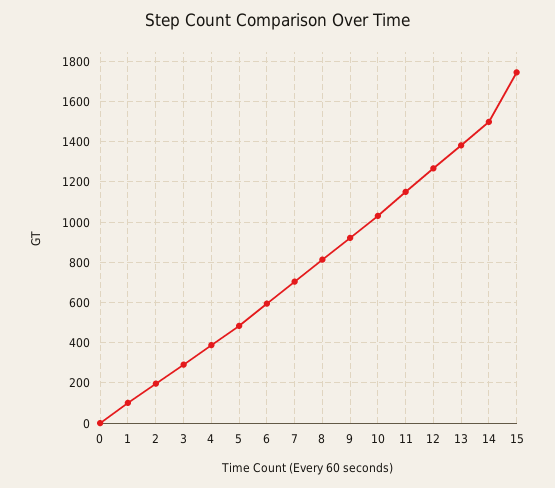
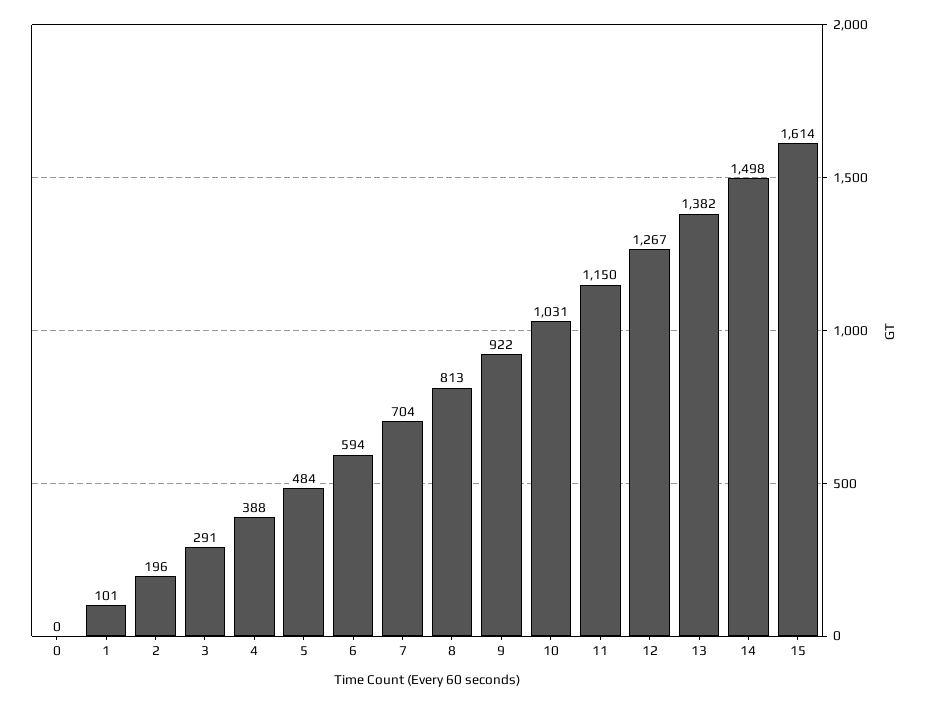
  {
    "0": 0,
    "1": 101,
    "2": 196,
    "3": 291,
    "4": 388,
    "5": 484,
    "6": 594,
    "7": 704,
    "8": 813,
    "9": 922,
    "10": 1031,
    "11": 1150,
    "12": 1267,
    "13": 1382,
    "14": 1498,
-   "15": 1750
+   "15": 1614
  }

